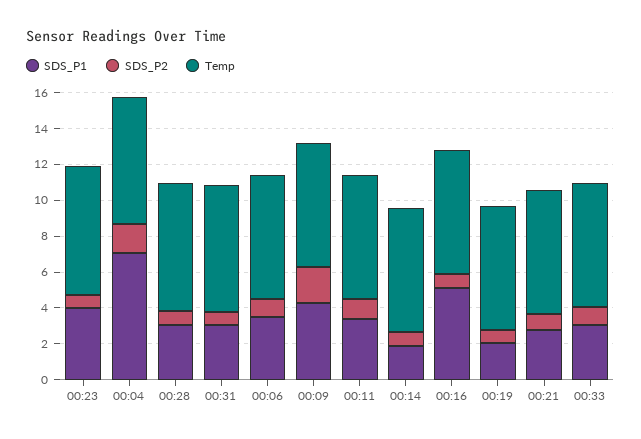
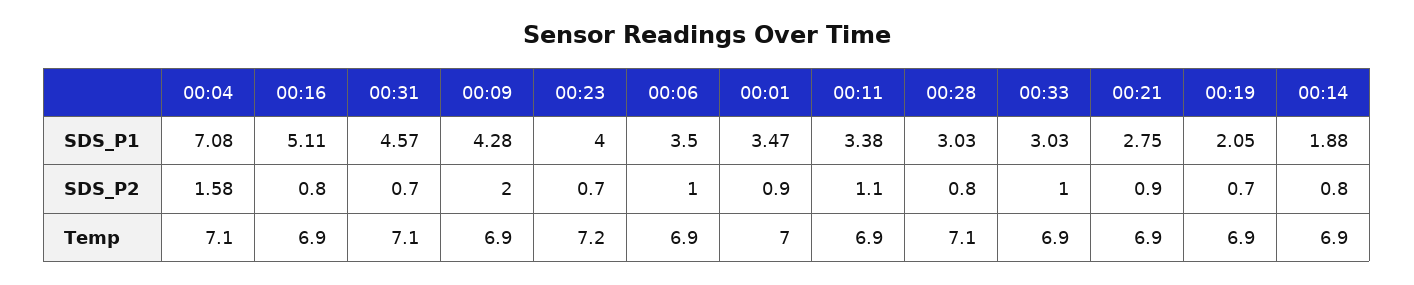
  {
    "SDS_P1": {
      "00:23": 4,
      "00:04": 7.08,
      "00:28": 3.03,
-     "00:31": 3,
+     "00:31": 4.57,
      "00:06": 3.5,
      "00:09": 4.28,
      "00:11": 3.38,
      "00:14": 1.88,
      "00:16": 5.11,
      "00:19": 2.05,
      "00:21": 2.75,
-     "00:33": 3.03
+     "00:33": 3.03,
+     "00:01": 3.47
    },
    "SDS_P2": {
      "00:23": 0.7,
      "00:04": 1.58,
      "00:28": 0.8,
      "00:31": 0.7,
      "00:06": 1,
      "00:09": 2,
      "00:11": 1.1,
      "00:14": 0.8,
      "00:16": 0.8,
      "00:19": 0.7,
      "00:21": 0.9,
-     "00:33": 1
+     "00:33": 1,
+     "00:01": 0.9
    },
    "Temp": {
      "00:23": 7.2,
      "00:04": 7.1,
      "00:28": 7.1,
      "00:31": 7.1,
      "00:06": 6.9,
      "00:09": 6.9,
      "00:11": 6.9,
      "00:14": 6.9,
      "00:16": 6.9,
      "00:19": 6.9,
      "00:21": 6.9,
-     "00:33": 6.9
+     "00:33": 6.9,
+     "00:01": 7
    }
  }

